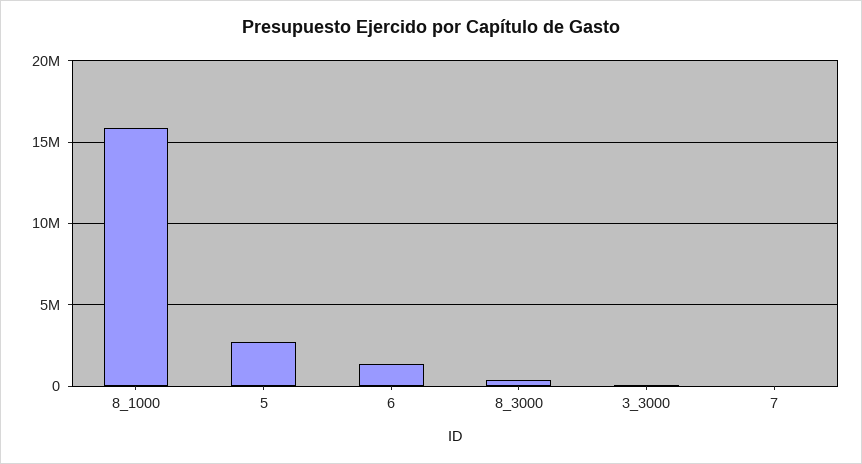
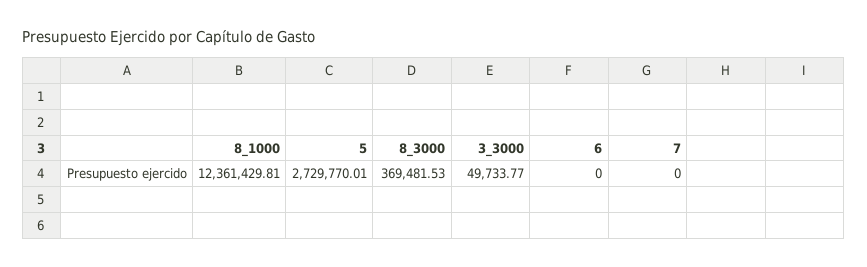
  {
-   "8_1000": 16000000,
+   "8_1000": 12361429.81,
    "5": 2729770.01,
-   "6": 1500000,
+   "6": 0,
    "8_3000": 369481.53,
    "3_3000": 49733.77,
    "7": 0
  }

